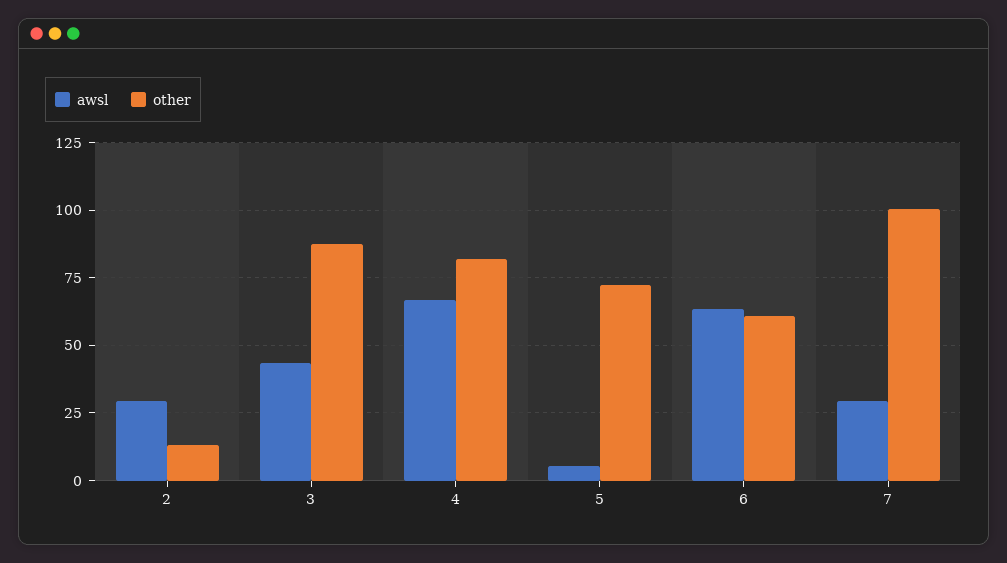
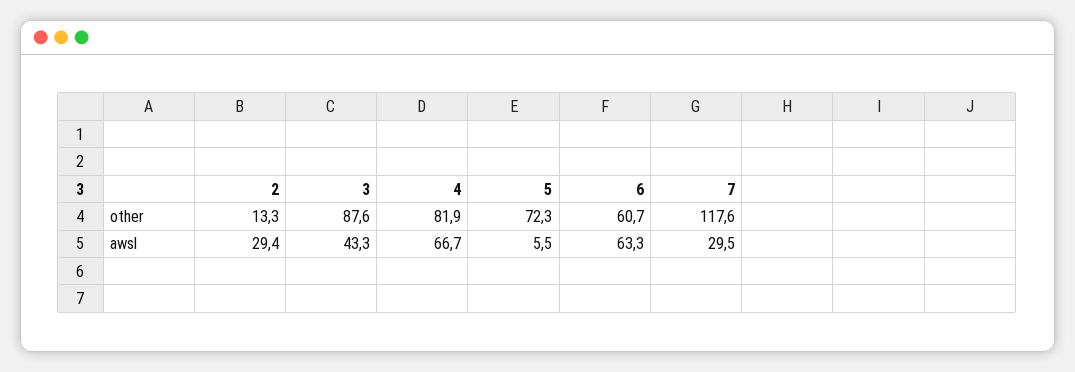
  {
    "awsl": {
      "2": 29.4,
      "3": 43.3,
      "4": 66.7,
      "5": 5.5,
      "6": 63.3,
      "7": 29.5
    },
    "other": {
      "2": 13.3,
      "3": 87.6,
      "4": 81.9,
      "5": 72.3,
      "6": 60.7,
-     "7": 100
+     "7": 117.6
    }
  }

